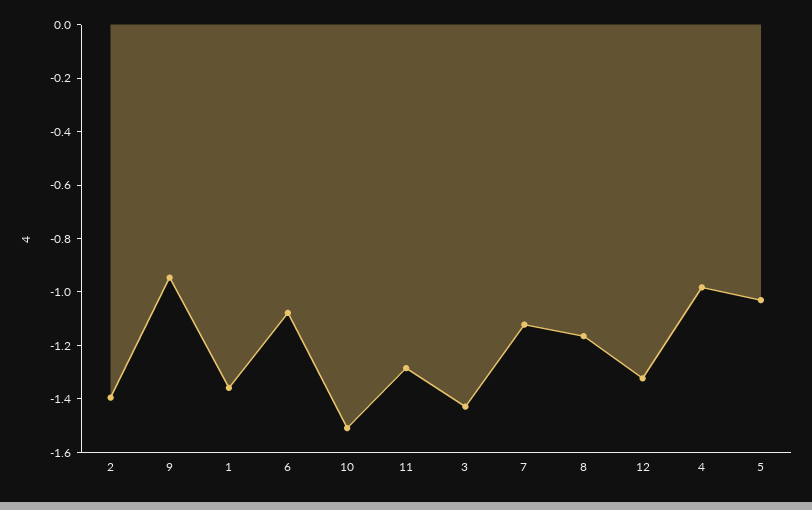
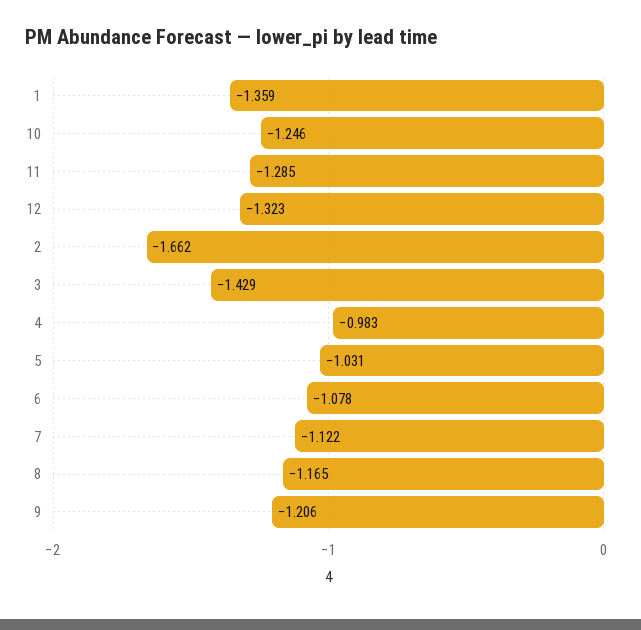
  {
-   "2": -1.4,
+   "2": -1.662,
-   "9": -0.95,
+   "9": -1.206,
    "1": -1.359,
    "6": -1.078,
-   "10": -1.5,
+   "10": -1.246,
    "11": -1.285,
    "3": -1.429,
    "7": -1.122,
    "8": -1.165,
    "12": -1.323,
    "4": -0.983,
    "5": -1.031
  }

